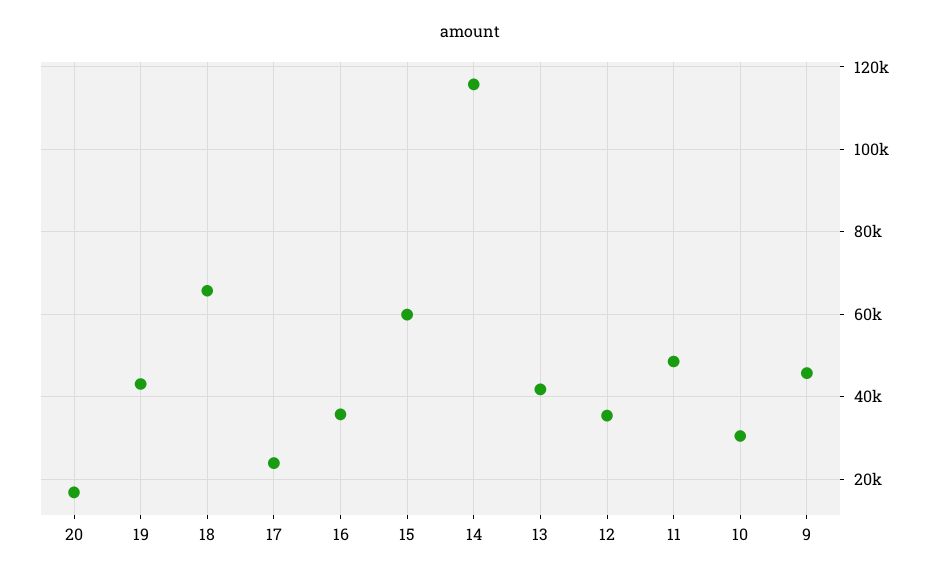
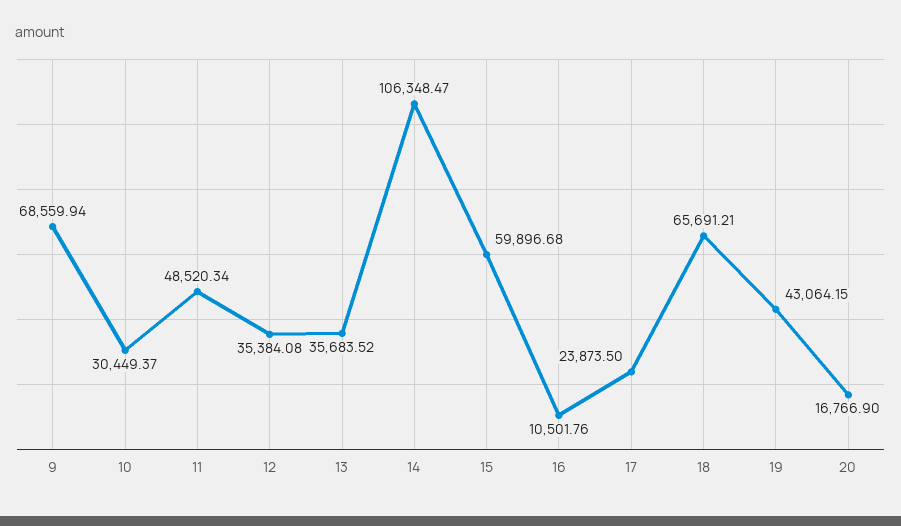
  {
    "20": 16766.9,
    "19": 43064.15,
    "18": 65691.21,
    "17": 23873.5,
-   "16": 36000,
+   "16": 10501.76,
    "15": 59896.68,
-   "14": 116000,
+   "14": 106348.47,
-   "13": 42000,
+   "13": 35683.52,
    "12": 35384.08,
    "11": 48520.34,
    "10": 30449.37,
-   "9": 46000
+   "9": 68559.94
  }

